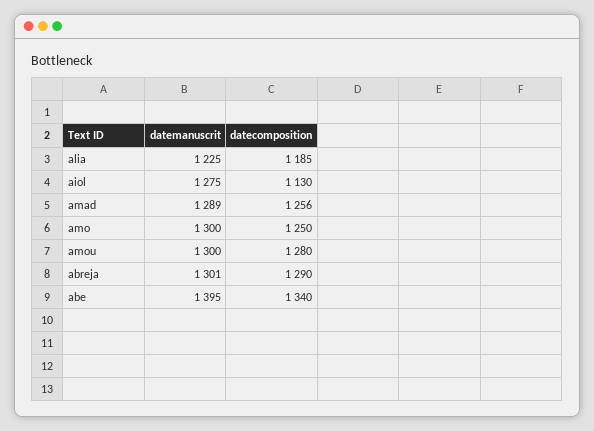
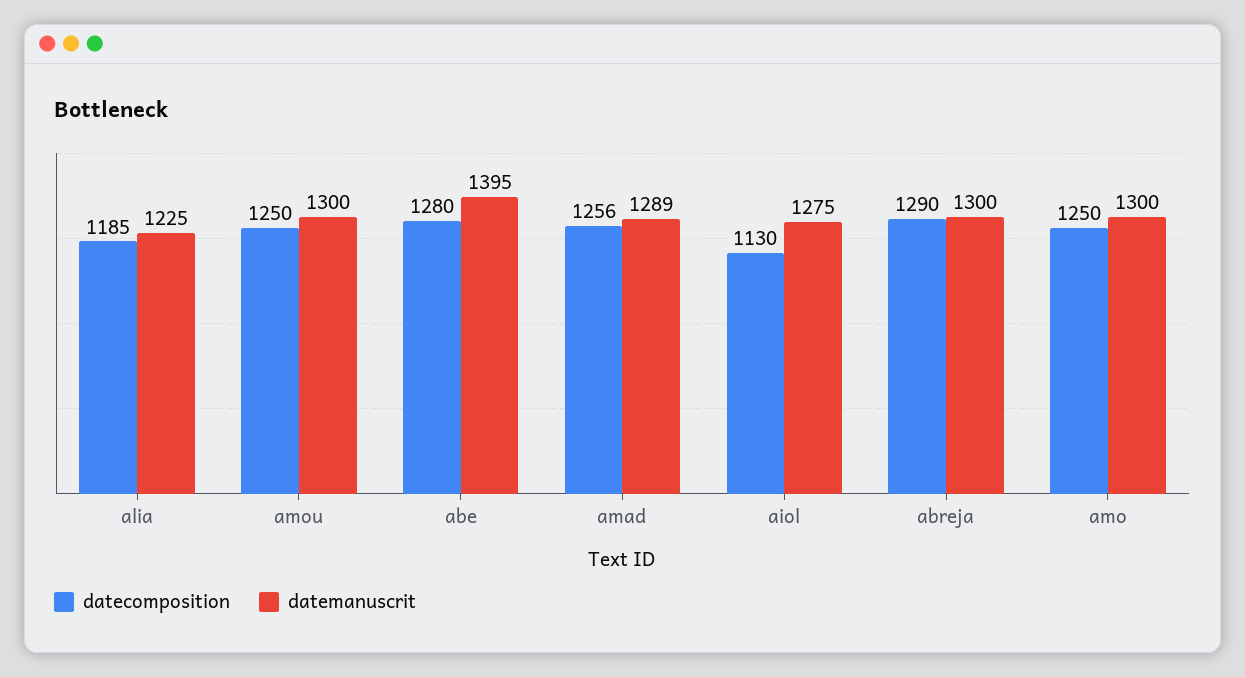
  {
    "datemanuscrit": {
      "alia": 1225,
      "aiol": 1275,
      "amad": 1289,
      "amo": 1300,
      "amou": 1300,
-     "abreja": 1301,
+     "abreja": 1300,
      "abe": 1395
    },
    "datecomposition": {
      "alia": 1185,
      "aiol": 1130,
      "amad": 1256,
      "amo": 1250,
-     "amou": 1280,
+     "amou": 1250,
      "abreja": 1290,
-     "abe": 1340
+     "abe": 1280
    }
  }

